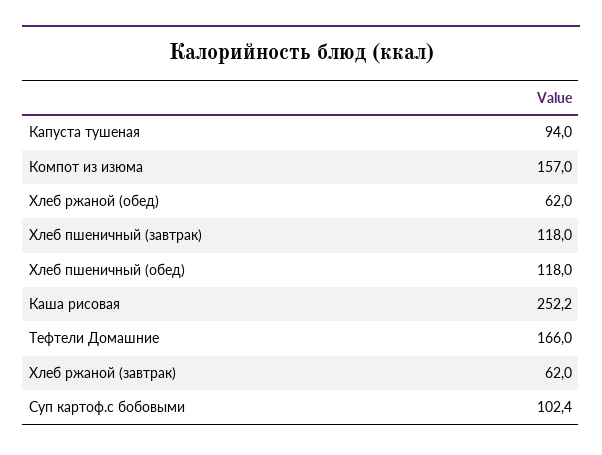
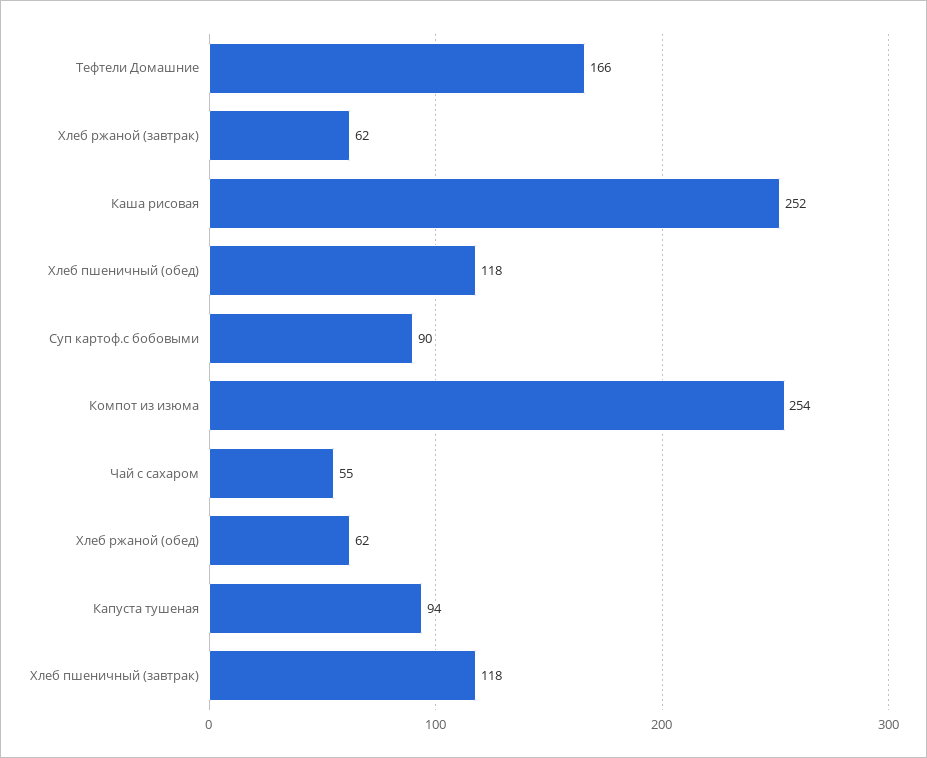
  {
    "Капуста тушеная": 94,
-   "Компот из изюма": 157,
+   "Компот из изюма": 254,
    "Хлеб ржаной (обед)": 62,
    "Хлеб пшеничный (завтрак)": 118,
    "Хлеб пшеничный (обед)": 118,
    "Каша рисовая": 252.2,
    "Тефтели Домашние": 166,
    "Хлеб ржаной (завтрак)": 62,
-   "Суп картоф.с бобовыми": 102.4
+   "Суп картоф.с бобовыми": 90,
+   "Чай с сахаром": 55
  }

